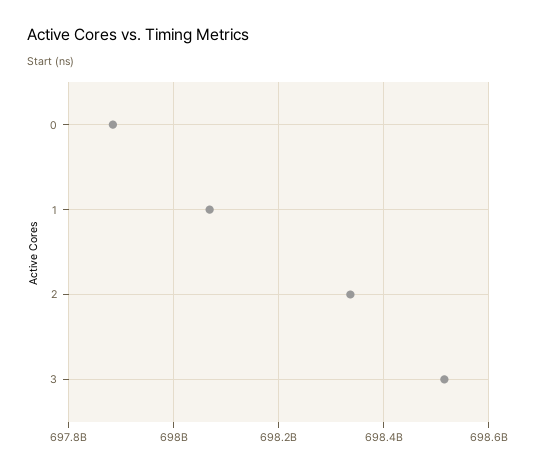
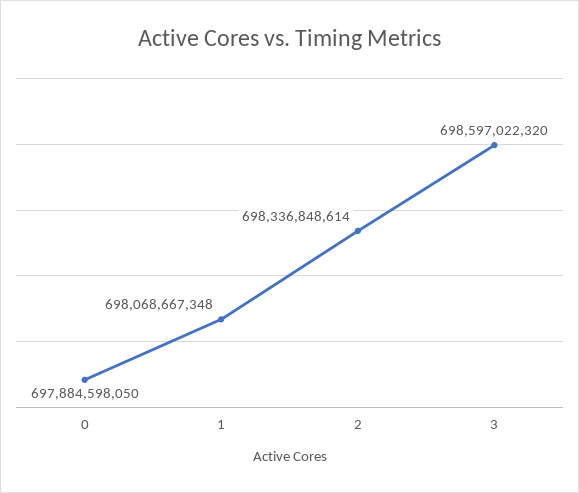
  {
    "0": 697884598050,
    "1": 698068667348,
    "2": 698336848614,
-   "3": 698520000000
+   "3": 698597022320
  }

